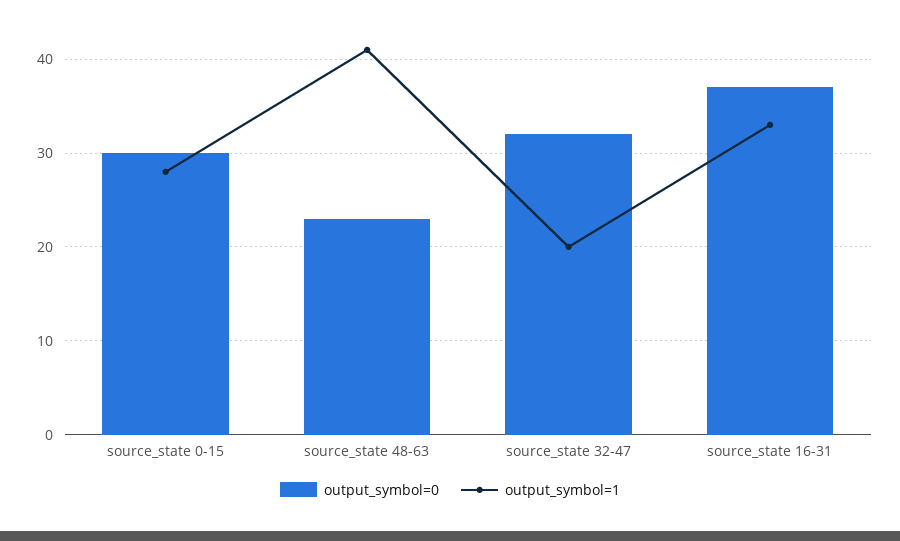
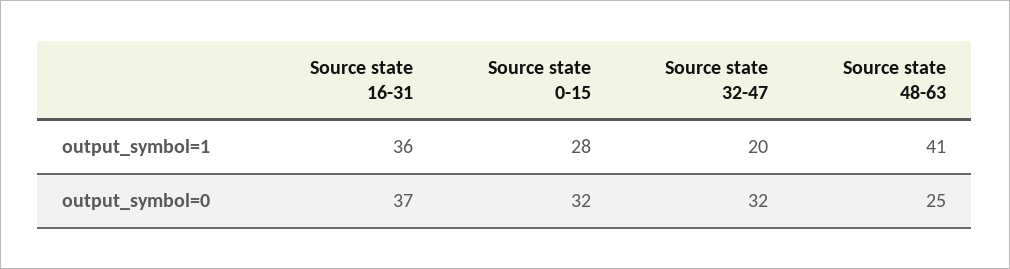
  {
    "output_symbol=0": {
-     "source_state 0-15": 30,
+     "source_state 0-15": 32,
-     "source_state 48-63": 23,
+     "source_state 48-63": 25,
      "source_state 32-47": 32,
      "source_state 16-31": 37
    },
    "output_symbol=1": {
      "source_state 0-15": 28,
      "source_state 48-63": 41,
      "source_state 32-47": 20,
-     "source_state 16-31": 33
+     "source_state 16-31": 36
    }
  }

